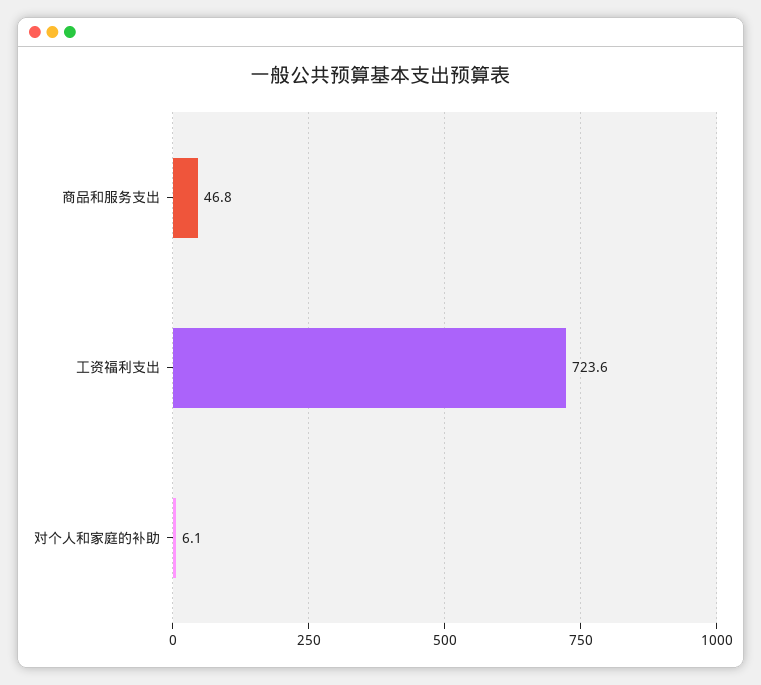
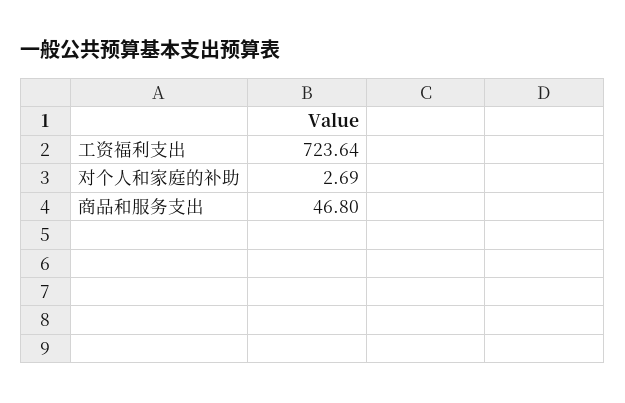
  {
    "商品和服务支出": 46.8,
    "工资福利支出": 723.64,
-   "对个人和家庭的补助": 6.1
+   "对个人和家庭的补助": 2.69
  }

